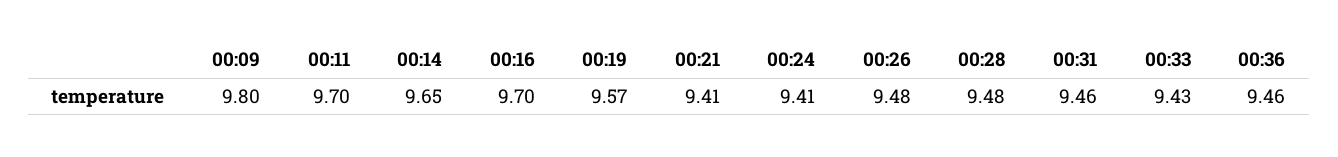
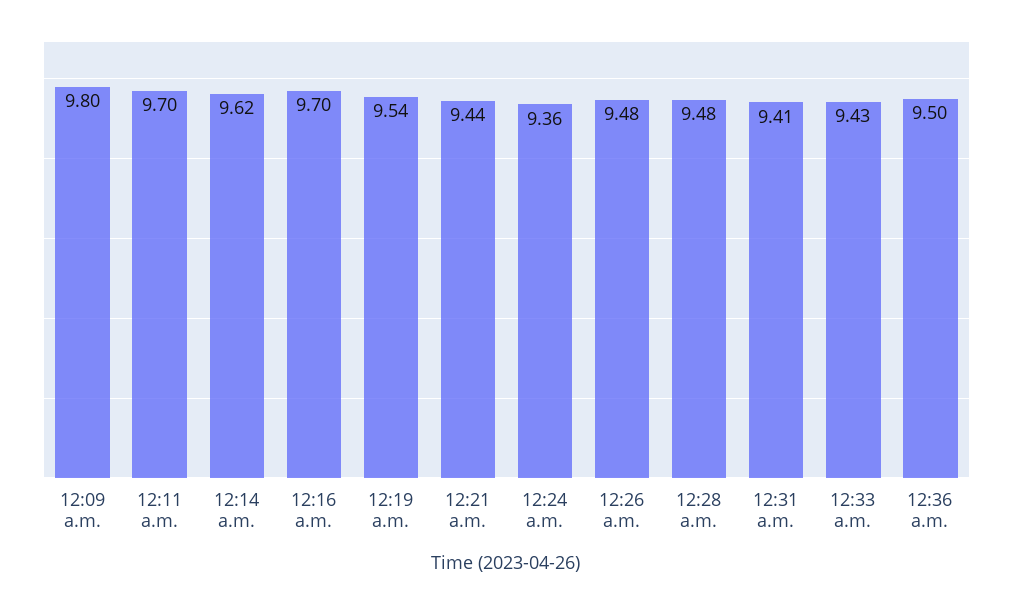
  {
    "00:09": 9.8,
    "00:11": 9.7,
-   "00:14": 9.65,
+   "00:14": 9.62,
    "00:16": 9.7,
-   "00:19": 9.57,
+   "00:19": 9.54,
-   "00:21": 9.41,
+   "00:21": 9.44,
-   "00:24": 9.41,
+   "00:24": 9.36,
    "00:26": 9.48,
    "00:28": 9.48,
-   "00:31": 9.46,
+   "00:31": 9.41,
    "00:33": 9.43,
-   "00:36": 9.46
+   "00:36": 9.5
  }

